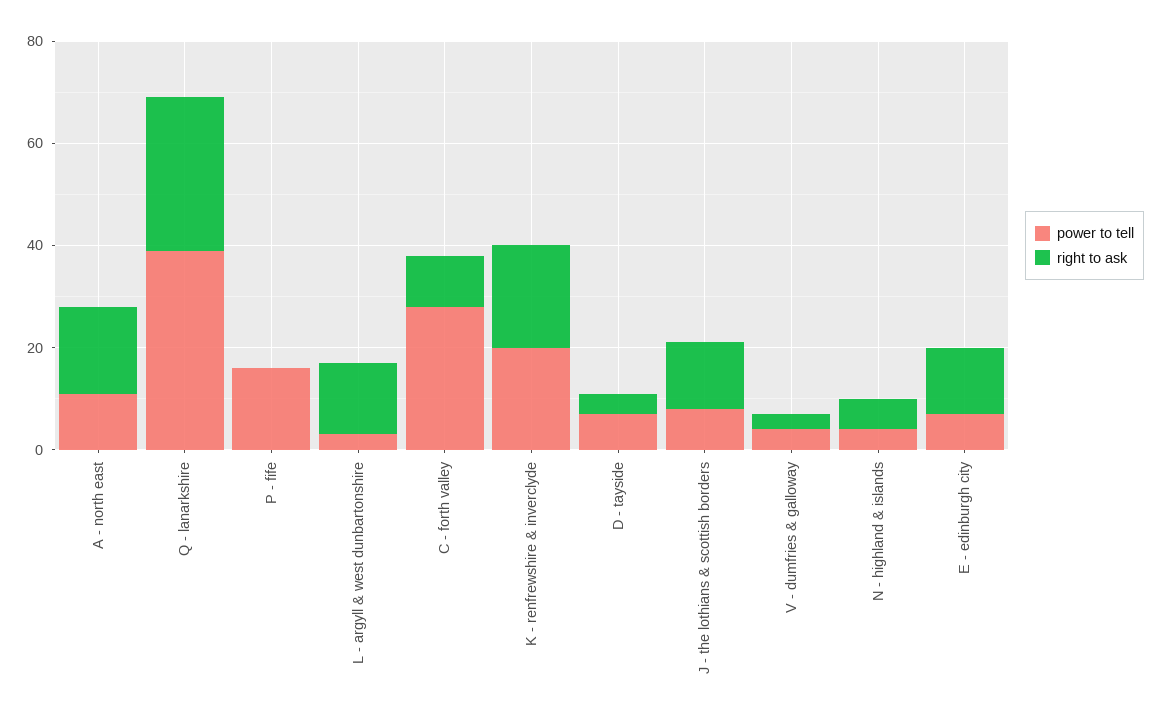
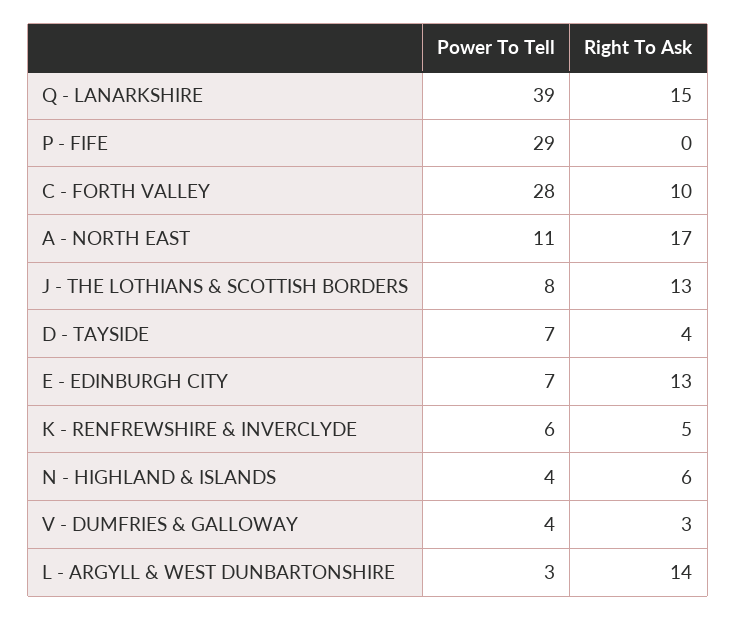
  {
    "power to tell": {
      "A - north east": 11,
      "Q - lanarkshire": 39,
-     "P - fife": 15,
+     "P - fife": 29,
      "L - argyll & west dunbartonshire": 3,
      "C - forth valley": 28,
-     "K - renfrewshire & inverclyde": 20,
+     "K - renfrewshire & inverclyde": 6,
      "D - tayside": 7,
      "J - the lothians & scottish borders": 8,
      "V - dumfries & galloway": 4,
      "N - highland & islands": 4,
      "E - edinburgh city": 7
    },
    "right to ask": {
      "A - north east": 17,
-     "Q - lanarkshire": 30,
+     "Q - lanarkshire": 15,
      "P - fife": 0,
      "L - argyll & west dunbartonshire": 14,
      "C - forth valley": 10,
-     "K - renfrewshire & inverclyde": 20,
+     "K - renfrewshire & inverclyde": 5,
      "D - tayside": 4,
      "J - the lothians & scottish borders": 13,
      "V - dumfries & galloway": 3,
      "N - highland & islands": 6,
      "E - edinburgh city": 13
    }
  }

